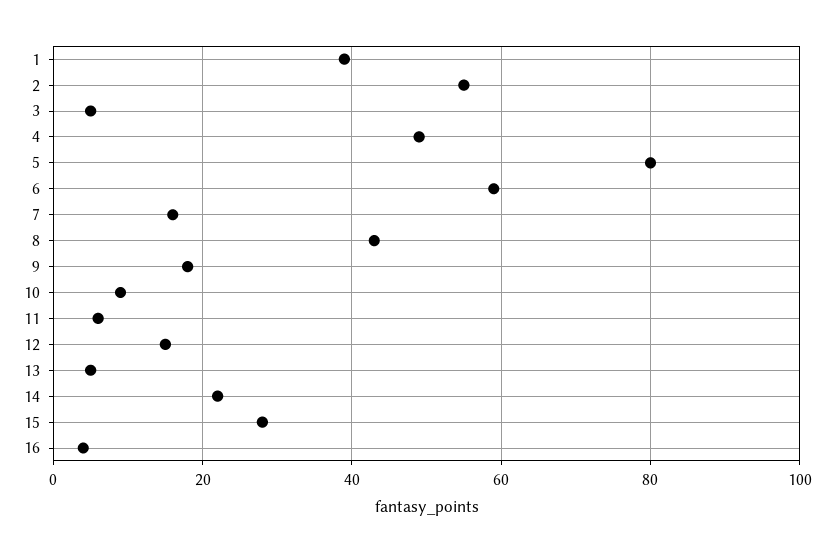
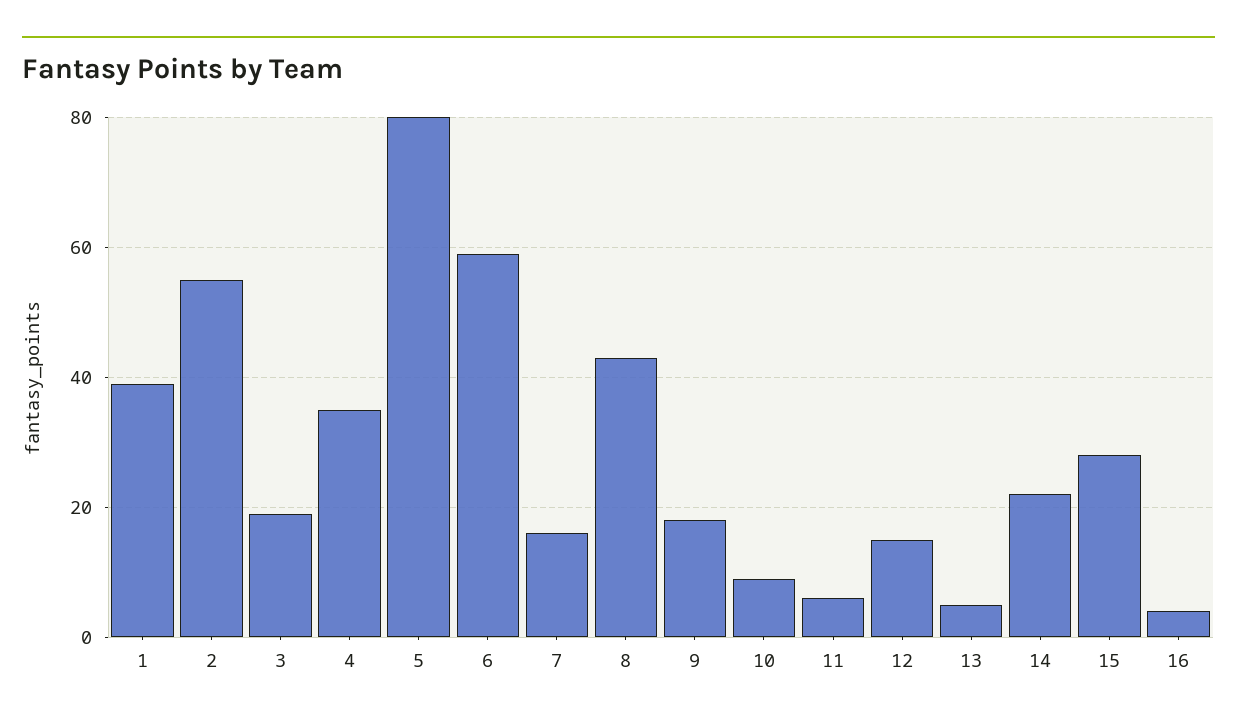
  {
    "1": 40,
    "2": 55,
-   "3": 5,
+   "3": 20,
-   "4": 50,
+   "4": 35,
    "5": 80,
    "6": 60,
    "7": 15,
    "8": 45,
    "9": 20,
    "10": 10,
    "11": 5,
    "12": 15,
    "13": 5,
    "14": 20,
    "15": 30,
    "16": 5
  }

